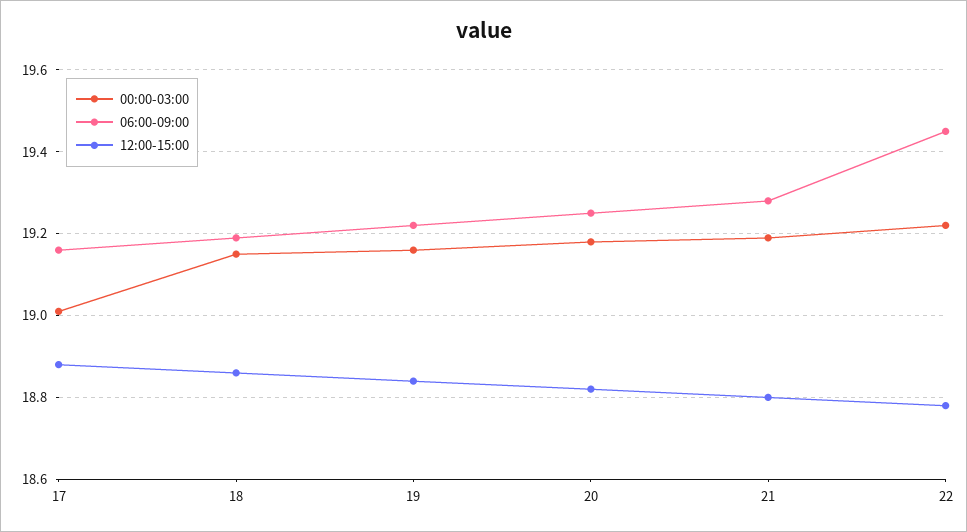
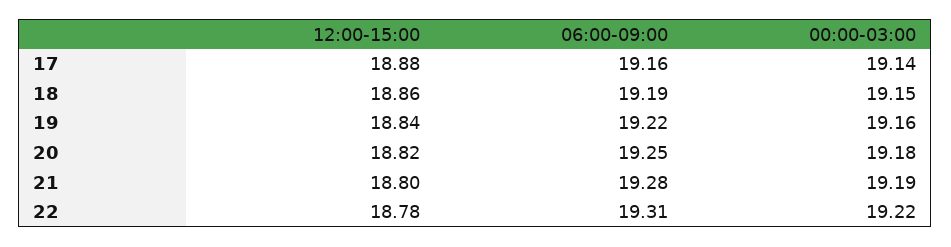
  {
    "00:00-03:00": {
-     "17": 19,
+     "17": 19.14,
      "18": 19.15,
      "19": 19.16,
      "20": 19.18,
      "21": 19.19,
      "22": 19.22
    },
    "06:00-09:00": {
      "17": 19.16,
      "18": 19.19,
      "19": 19.22,
      "20": 19.25,
      "21": 19.28,
-     "22": 19.45
+     "22": 19.31
    },
    "12:00-15:00": {
      "17": 18.88,
      "18": 18.86,
      "19": 18.84,
      "20": 18.82,
      "21": 18.8,
      "22": 18.78
    }
  }

